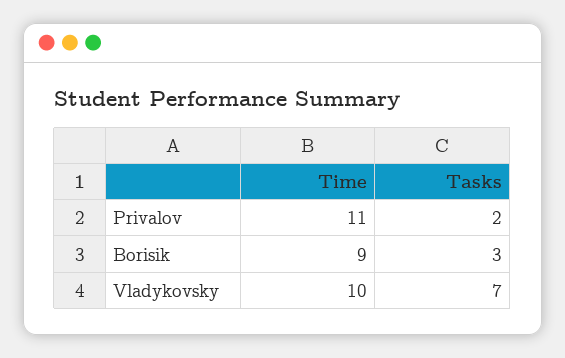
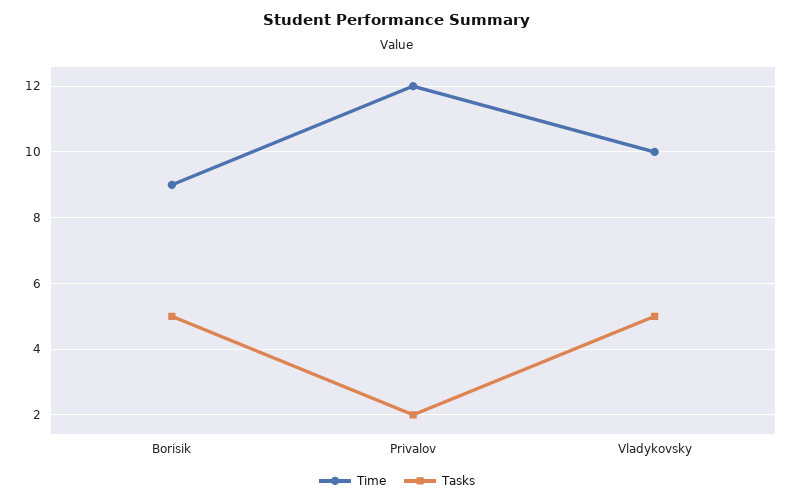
  {
    "Time": {
-     "Privalov": 11,
+     "Privalov": 12,
      "Borisik": 9,
      "Vladykovsky": 10
    },
    "Tasks": {
      "Privalov": 2,
-     "Borisik": 3,
+     "Borisik": 5,
-     "Vladykovsky": 7
+     "Vladykovsky": 5
    }
  }

